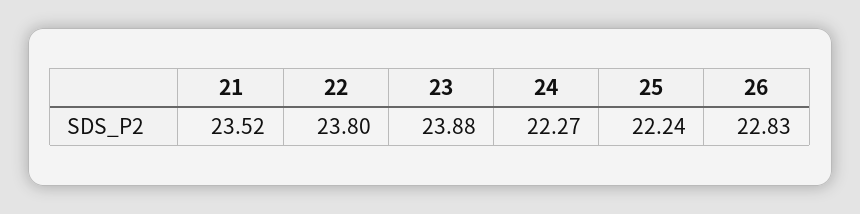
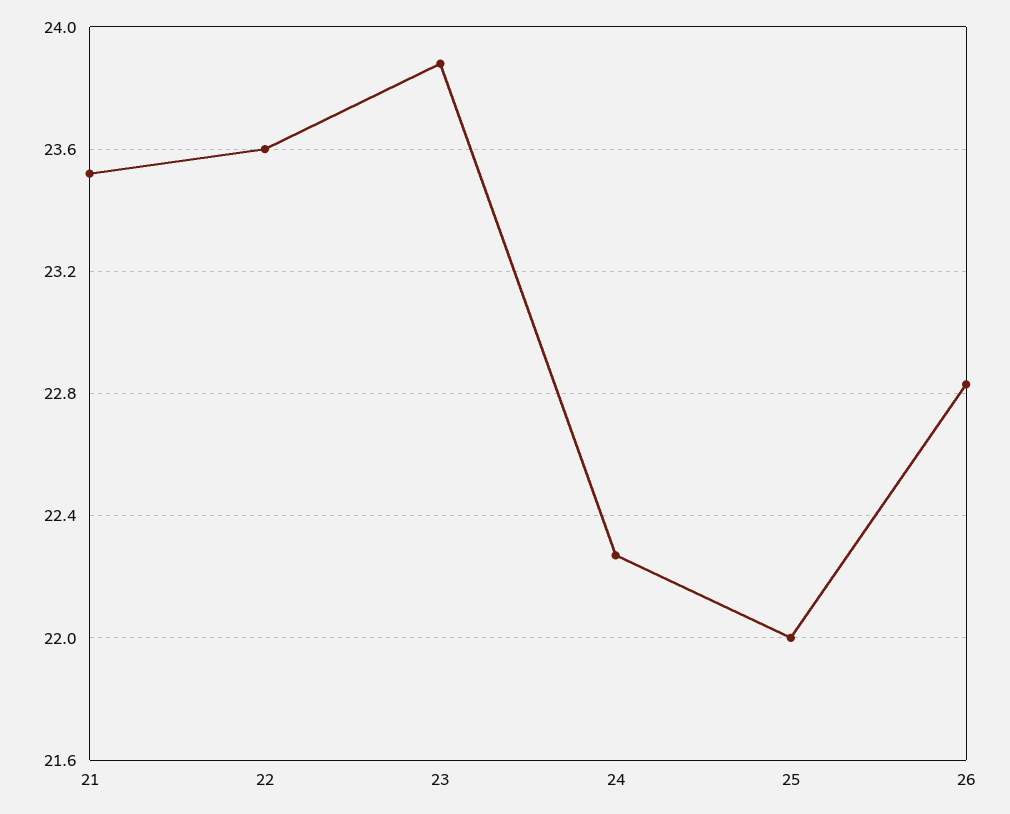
  {
    "21": 23.52,
-   "22": 23.8,
+   "22": 23.6,
    "23": 23.88,
    "24": 22.27,
-   "25": 22.24,
+   "25": 22,
    "26": 22.83
  }

